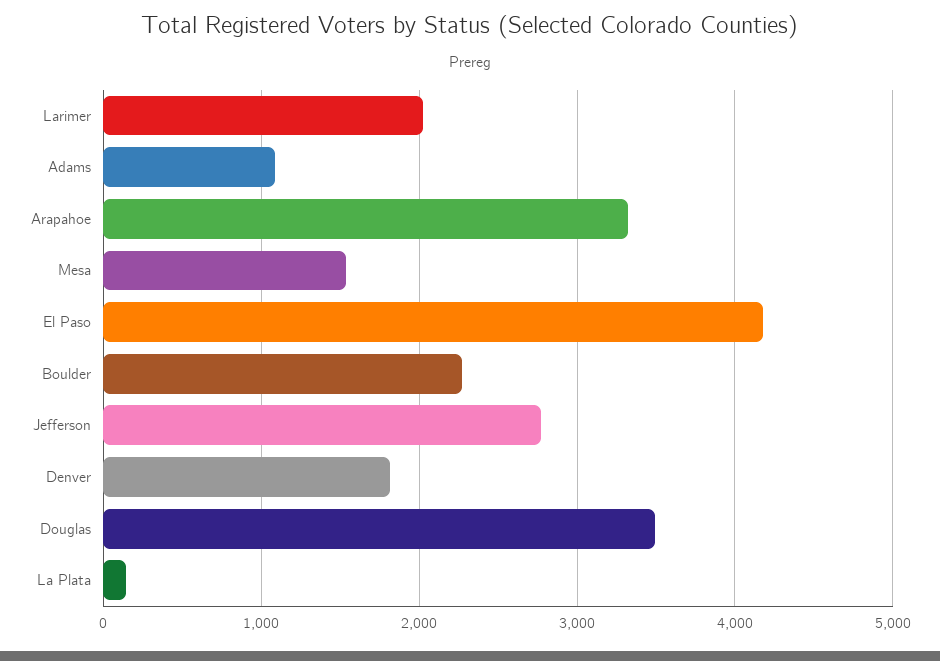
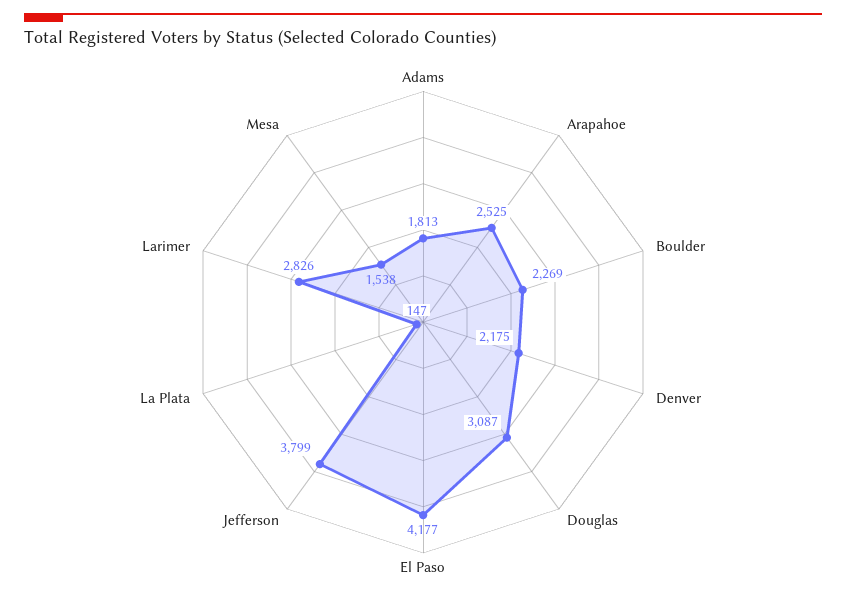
  {
-   "Larimer": 2000,
+   "Larimer": 2826,
-   "Adams": 1100,
+   "Adams": 1813,
-   "Arapahoe": 3300,
+   "Arapahoe": 2525,
    "Mesa": 1538,
    "El Paso": 4177,
    "Boulder": 2269,
-   "Jefferson": 2800,
+   "Jefferson": 3799,
-   "Denver": 1800,
+   "Denver": 2175,
-   "Douglas": 3500,
+   "Douglas": 3087,
    "La Plata": 147
  }

